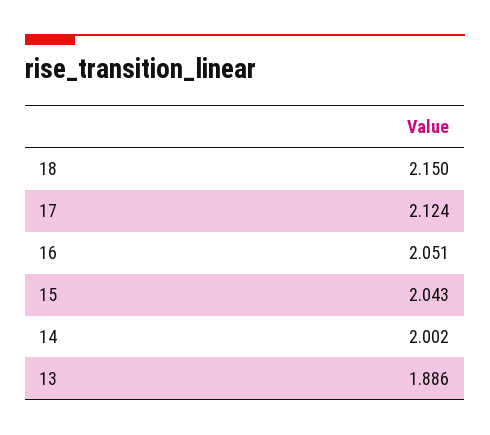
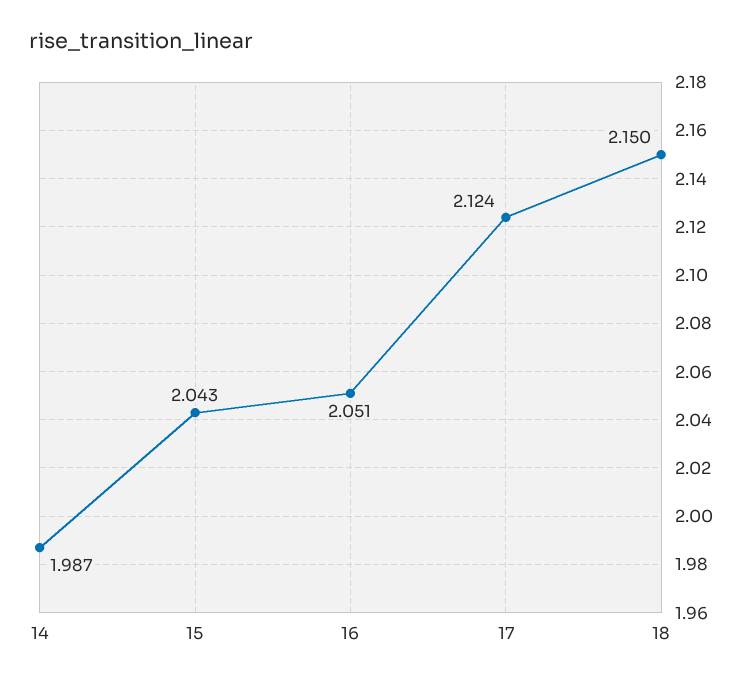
  {
    "18": 2.15,
    "17": 2.124,
    "16": 2.051,
    "15": 2.043,
-   "14": 2.002,
+   "14": 1.987
-   "13": 1.886
  }

